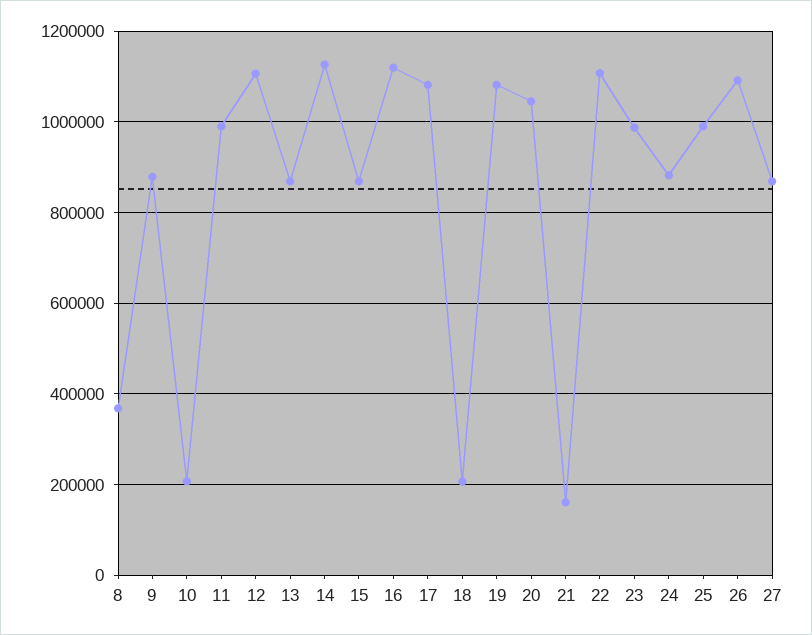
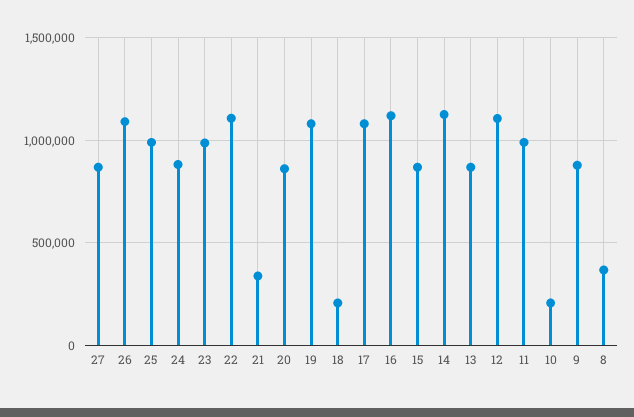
  {
    "8": 360000,
    "9": 880000,
    "10": 200000,
    "11": 1000000,
    "12": 1100000,
    "13": 860000,
    "14": 1120000,
    "15": 860000,
    "16": 1120000,
    "17": 1080000,
    "18": 200000,
    "19": 1080000,
-   "20": 1040000,
+   "20": 850000,
-   "21": 160000,
+   "21": 350000,
    "22": 1100000,
    "23": 980000,
    "24": 880000,
    "25": 1000000,
    "26": 1100000,
    "27": 860000
  }

